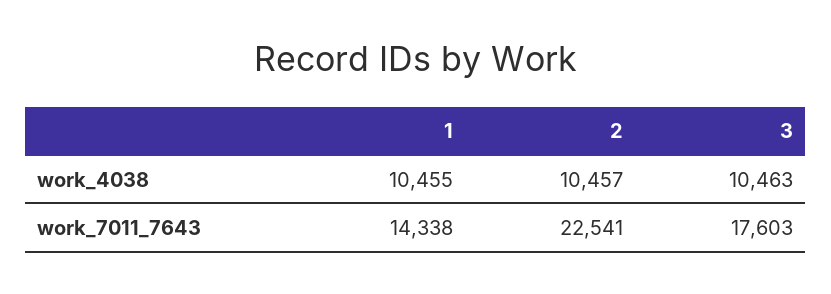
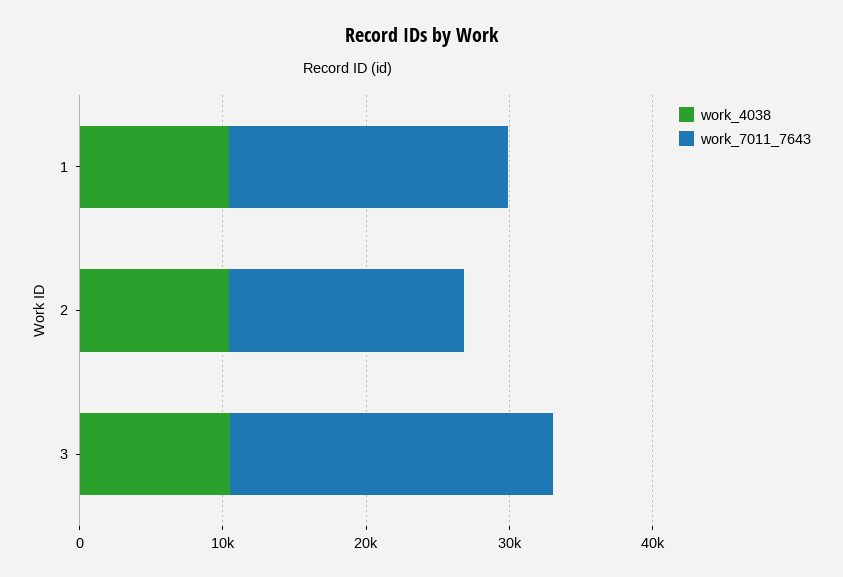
  {
    "work_4038": {
      "1": 10455,
      "2": 10457,
      "3": 10463
    },
    "work_7011_7643": {
-     "1": 14338,
+     "1": 20000,
-     "2": 22541,
+     "2": 16000,
-     "3": 17603
+     "3": 22000
    }
  }

